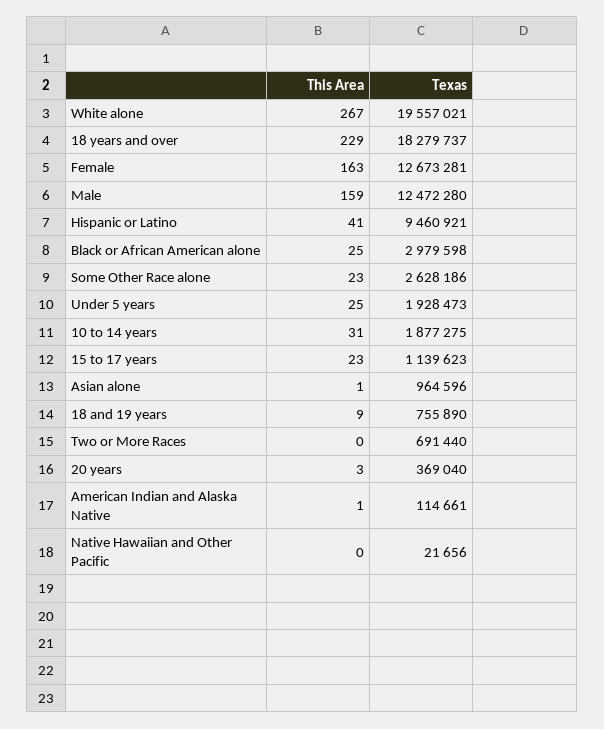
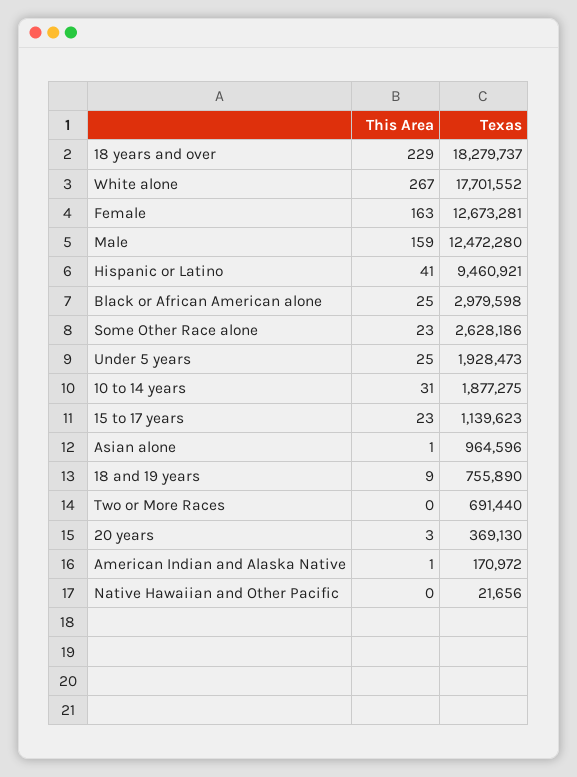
  {
    "This Area": {
      "White alone": 267,
      "18 years and over": 229,
      "Female": 163,
      "Male": 159,
      "Hispanic or Latino": 41,
      "Black or African American alone": 25,
      "Some Other Race alone": 23,
      "Under 5 years": 25,
      "10 to 14 years": 31,
      "15 to 17 years": 23,
      "Asian alone": 1,
      "18 and 19 years": 9,
      "Two or More Races": 0,
      "20 years": 3,
      "American Indian and Alaska Native": 1,
      "Native Hawaiian and Other Pacific": 0
    },
    "Texas": {
-     "White alone": 19557021,
+     "White alone": 17701552,
      "18 years and over": 18279737,
      "Female": 12673281,
      "Male": 12472280,
      "Hispanic or Latino": 9460921,
      "Black or African American alone": 2979598,
      "Some Other Race alone": 2628186,
      "Under 5 years": 1928473,
      "10 to 14 years": 1877275,
      "15 to 17 years": 1139623,
      "Asian alone": 964596,
      "18 and 19 years": 755890,
      "Two or More Races": 691440,
-     "20 years": 369040,
+     "20 years": 369130,
-     "American Indian and Alaska Native": 114661,
+     "American Indian and Alaska Native": 170972,
      "Native Hawaiian and Other Pacific": 21656
    }
  }

